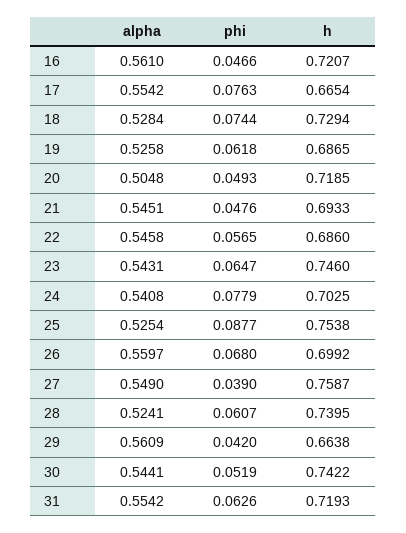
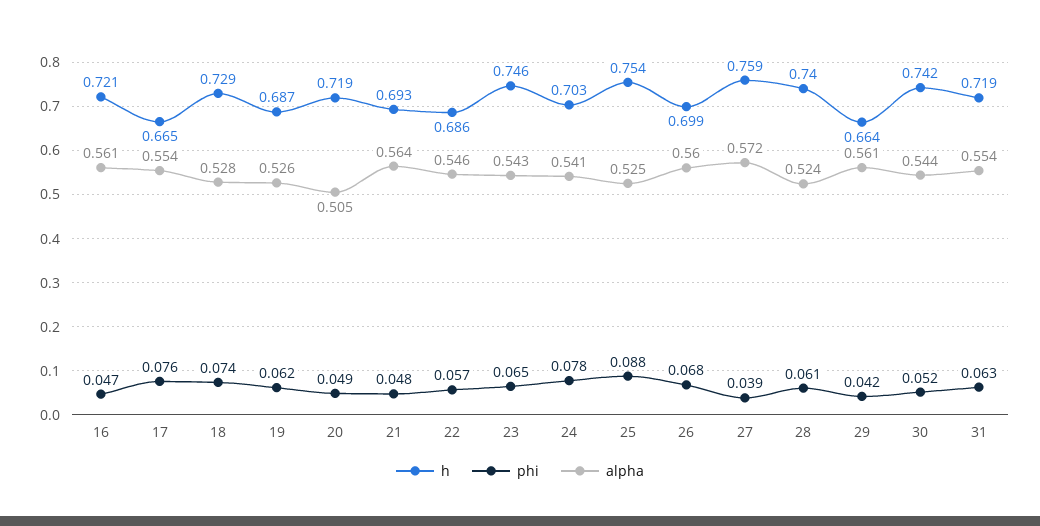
  {
    "alpha": {
      "16": 0.561,
      "17": 0.5542,
      "18": 0.5284,
      "19": 0.5258,
      "20": 0.5048,
-     "21": 0.5451,
+     "21": 0.564,
      "22": 0.5458,
      "23": 0.5431,
      "24": 0.5408,
      "25": 0.5254,
      "26": 0.5597,
-     "27": 0.549,
+     "27": 0.572,
      "28": 0.5241,
      "29": 0.5609,
      "30": 0.5441,
      "31": 0.5542
    },
    "phi": {
      "16": 0.0466,
      "17": 0.0763,
      "18": 0.0744,
      "19": 0.0618,
      "20": 0.0493,
      "21": 0.0476,
      "22": 0.0565,
      "23": 0.0647,
      "24": 0.0779,
      "25": 0.0877,
      "26": 0.068,
      "27": 0.039,
      "28": 0.0607,
      "29": 0.042,
      "30": 0.0519,
      "31": 0.0626
    },
    "h": {
      "16": 0.7207,
      "17": 0.6654,
      "18": 0.7294,
      "19": 0.6865,
      "20": 0.7185,
      "21": 0.6933,
      "22": 0.686,
      "23": 0.746,
      "24": 0.7025,
      "25": 0.7538,
      "26": 0.6992,
      "27": 0.7587,
      "28": 0.7395,
      "29": 0.6638,
      "30": 0.7422,
      "31": 0.7193
    }
  }

